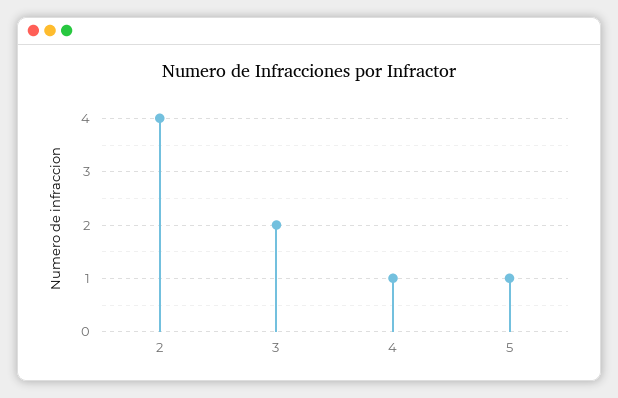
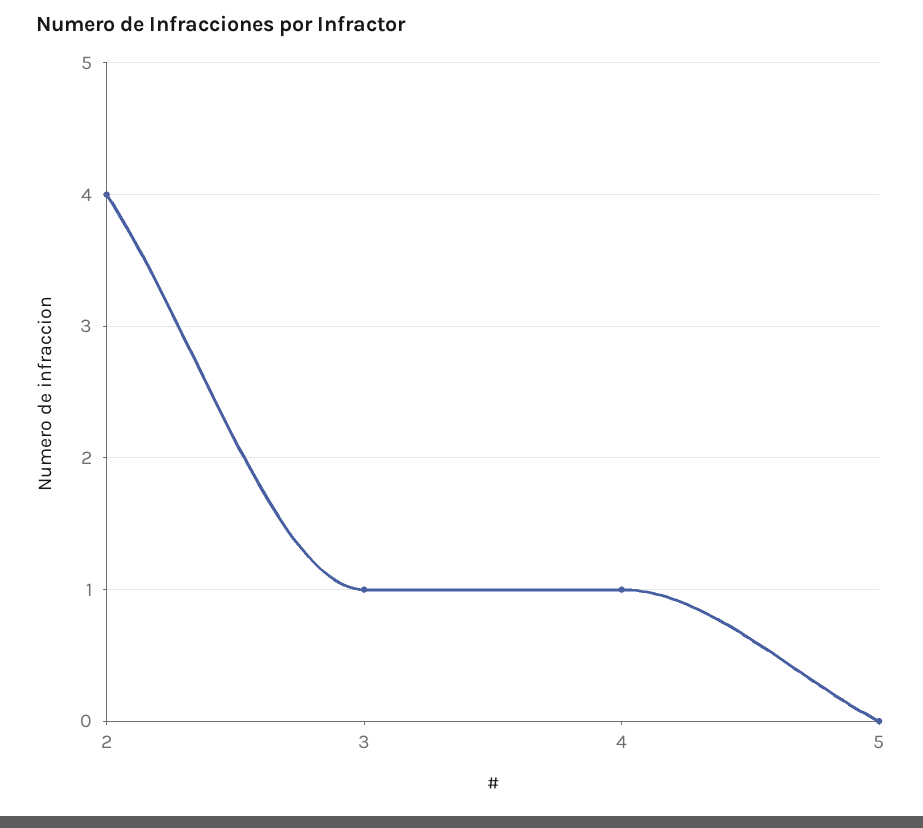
  {
    "2": 4,
-   "3": 2,
+   "3": 1,
    "4": 1,
-   "5": 1
+   "5": 0
  }

